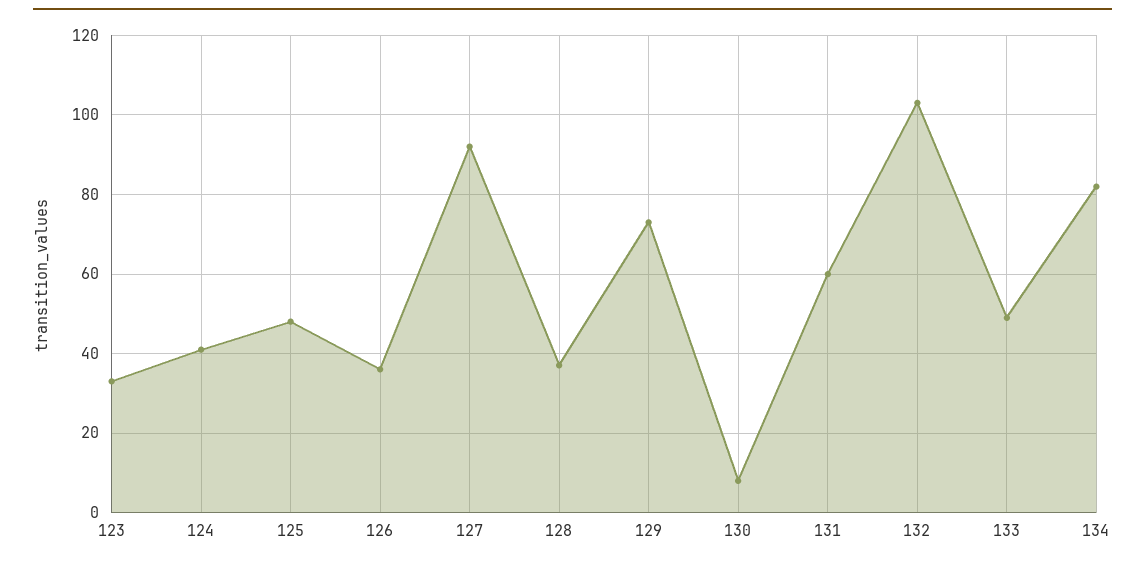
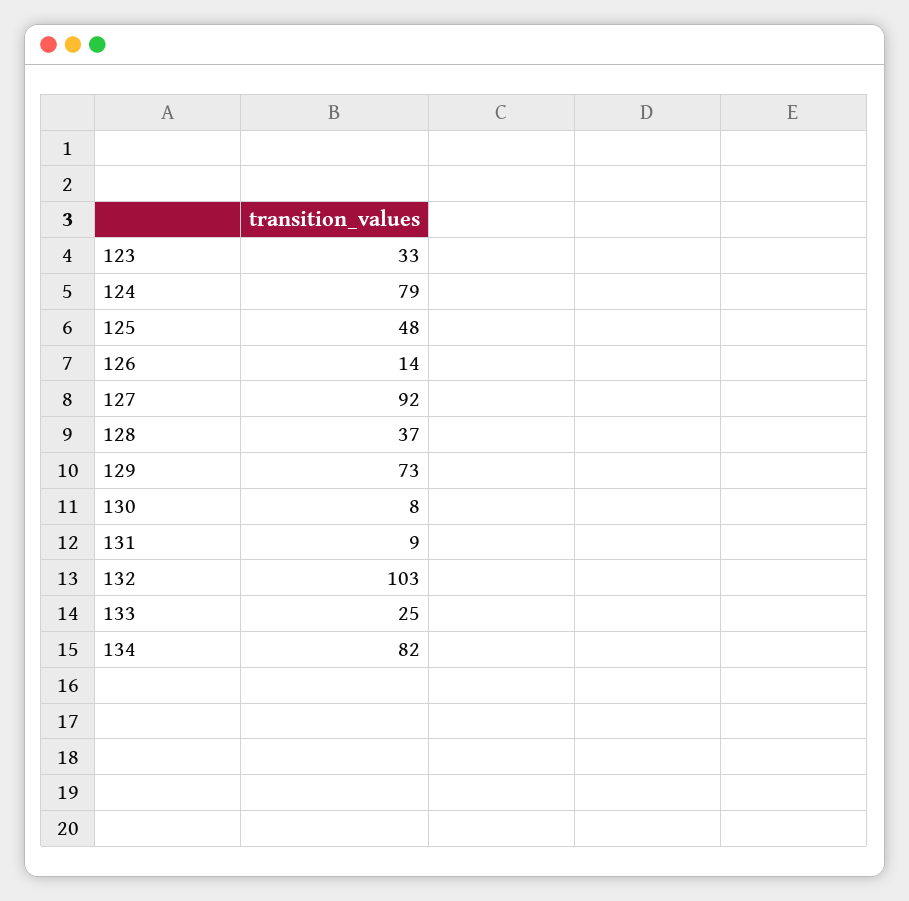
  {
    "123": 33,
-   "124": 40,
+   "124": 79,
    "125": 48,
-   "126": 35,
+   "126": 14,
    "127": 92,
    "128": 37,
    "129": 73,
    "130": 8,
-   "131": 60,
+   "131": 9,
    "132": 103,
-   "133": 50,
+   "133": 25,
    "134": 82
  }

